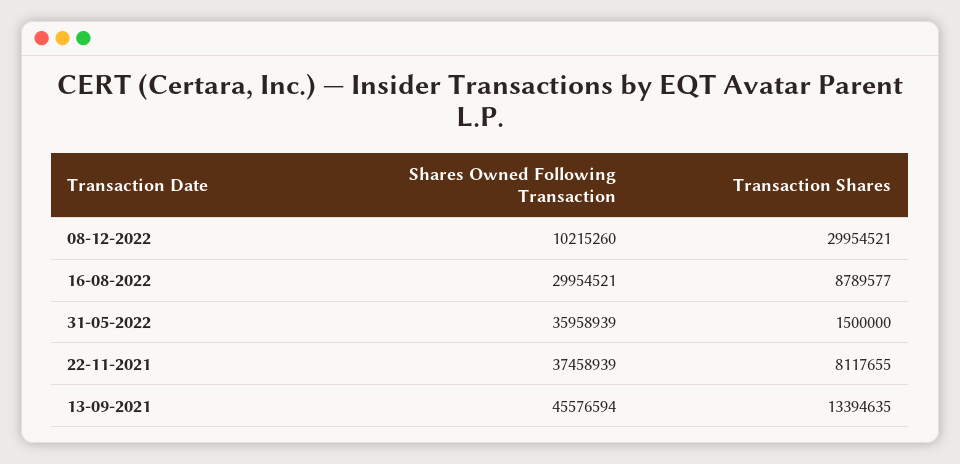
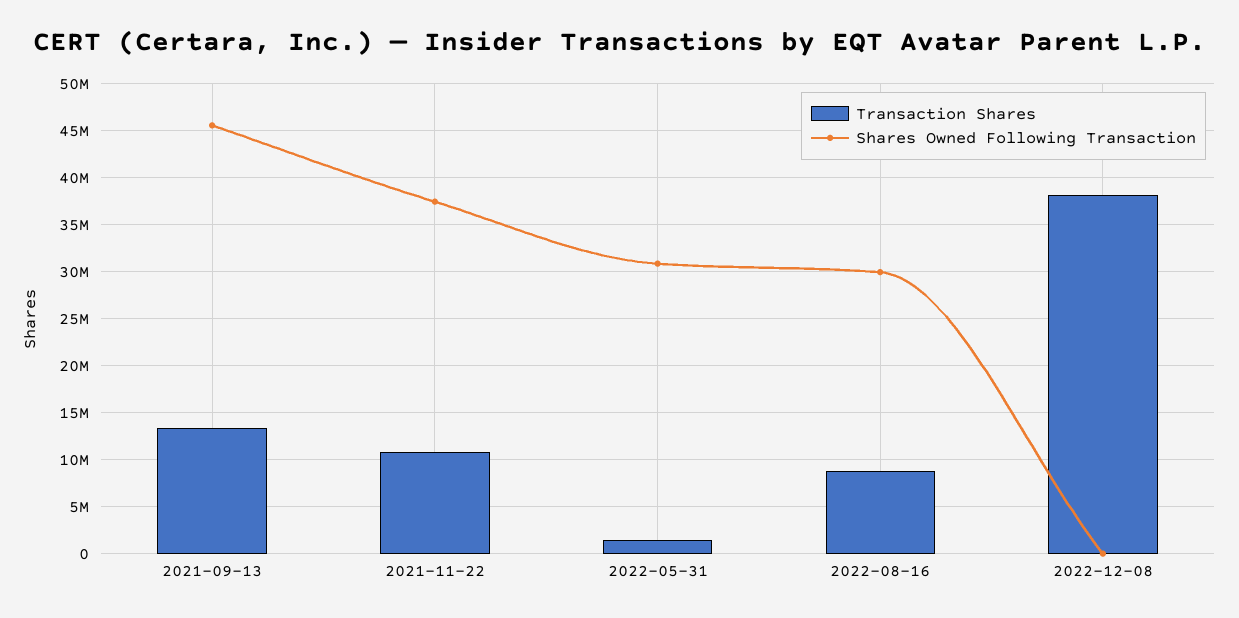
  {
    "Shares Owned Following Transaction": {
-     "08-12-2022": 10215260,
+     "08-12-2022": 0,
      "16-08-2022": 29954521,
-     "31-05-2022": 35958939,
+     "31-05-2022": 31000000,
      "22-11-2021": 37458939,
      "13-09-2021": 45576594
    },
    "Transaction Shares": {
-     "08-12-2022": 29954521,
+     "08-12-2022": 38000000,
      "16-08-2022": 8789577,
      "31-05-2022": 1500000,
-     "22-11-2021": 8117655,
+     "22-11-2021": 11000000,
      "13-09-2021": 13394635
    }
  }

